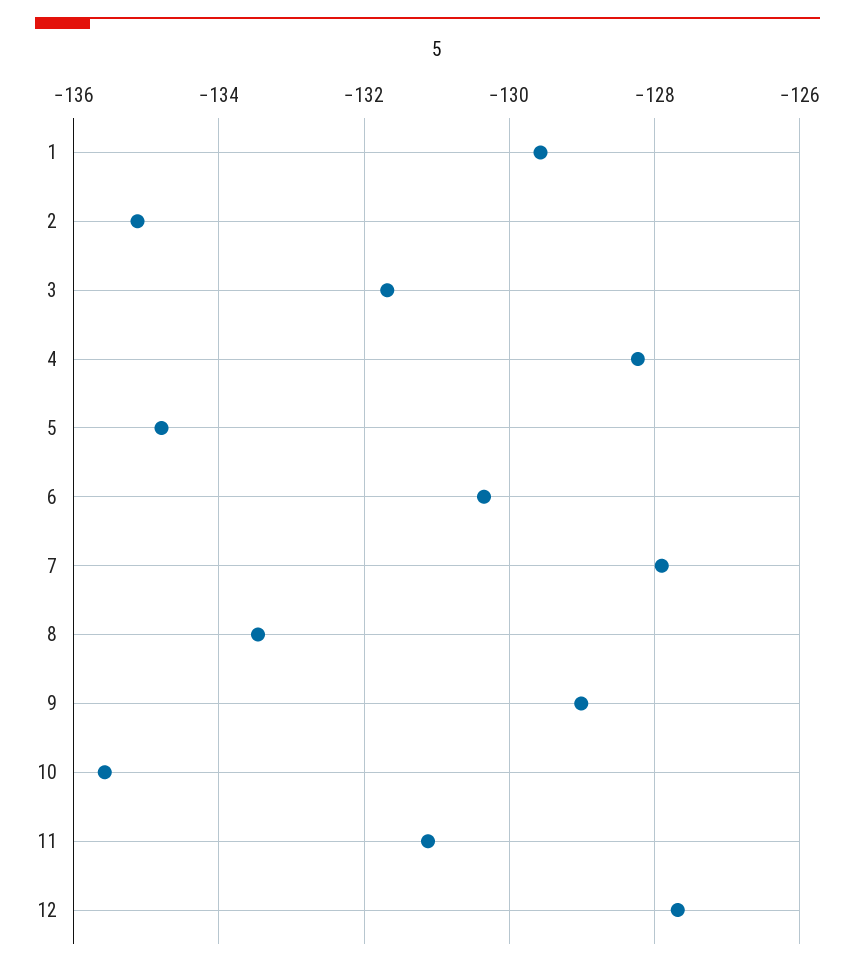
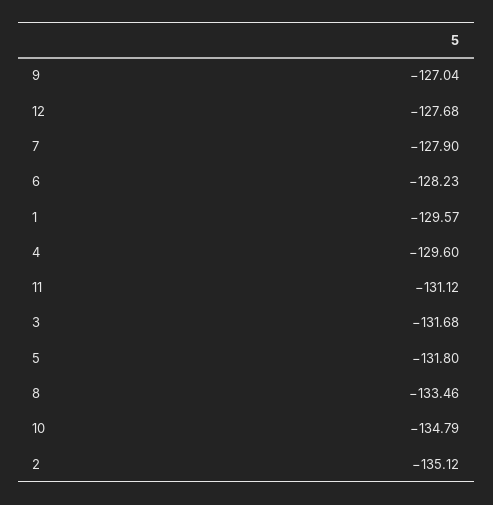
  {
    "1": -129.57,
    "2": -135.12,
    "3": -131.68,
-   "4": -128.2,
+   "4": -129.6,
-   "5": -134.8,
+   "5": -131.8,
-   "6": -130.4,
+   "6": -128.23,
    "7": -127.9,
    "8": -133.46,
-   "9": -129,
+   "9": -127.04,
-   "10": -135.6,
+   "10": -134.79,
    "11": -131.12,
    "12": -127.68
  }

